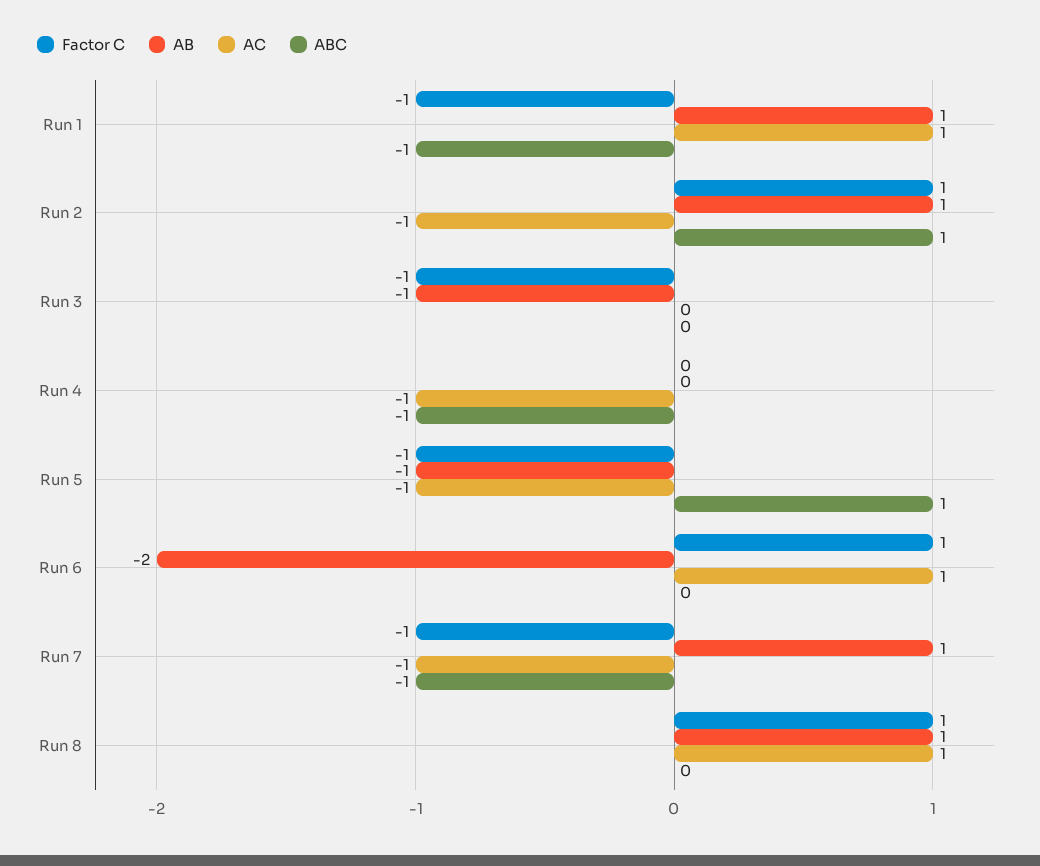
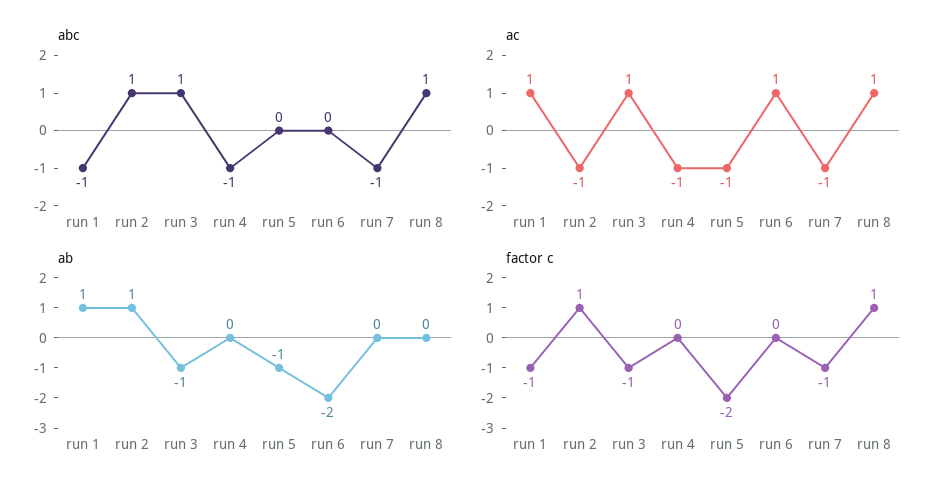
  {
    "Factor C": {
      "Run 1": -1,
      "Run 2": 1,
      "Run 3": -1,
      "Run 4": 0,
-     "Run 5": -1,
+     "Run 5": -2,
-     "Run 6": 1,
+     "Run 6": 0,
      "Run 7": -1,
      "Run 8": 1
    },
    "AB": {
      "Run 1": 1,
      "Run 2": 1,
      "Run 3": -1,
      "Run 4": 0,
      "Run 5": -1,
      "Run 6": -2,
-     "Run 7": 1,
+     "Run 7": 0,
-     "Run 8": 1
+     "Run 8": 0
    },
    "AC": {
      "Run 1": 1,
      "Run 2": -1,
-     "Run 3": 0,
+     "Run 3": 1,
      "Run 4": -1,
      "Run 5": -1,
      "Run 6": 1,
      "Run 7": -1,
      "Run 8": 1
    },
    "ABC": {
      "Run 1": -1,
      "Run 2": 1,
-     "Run 3": 0,
+     "Run 3": 1,
      "Run 4": -1,
-     "Run 5": 1,
+     "Run 5": 0,
      "Run 6": 0,
      "Run 7": -1,
-     "Run 8": 0
+     "Run 8": 1
    }
  }

